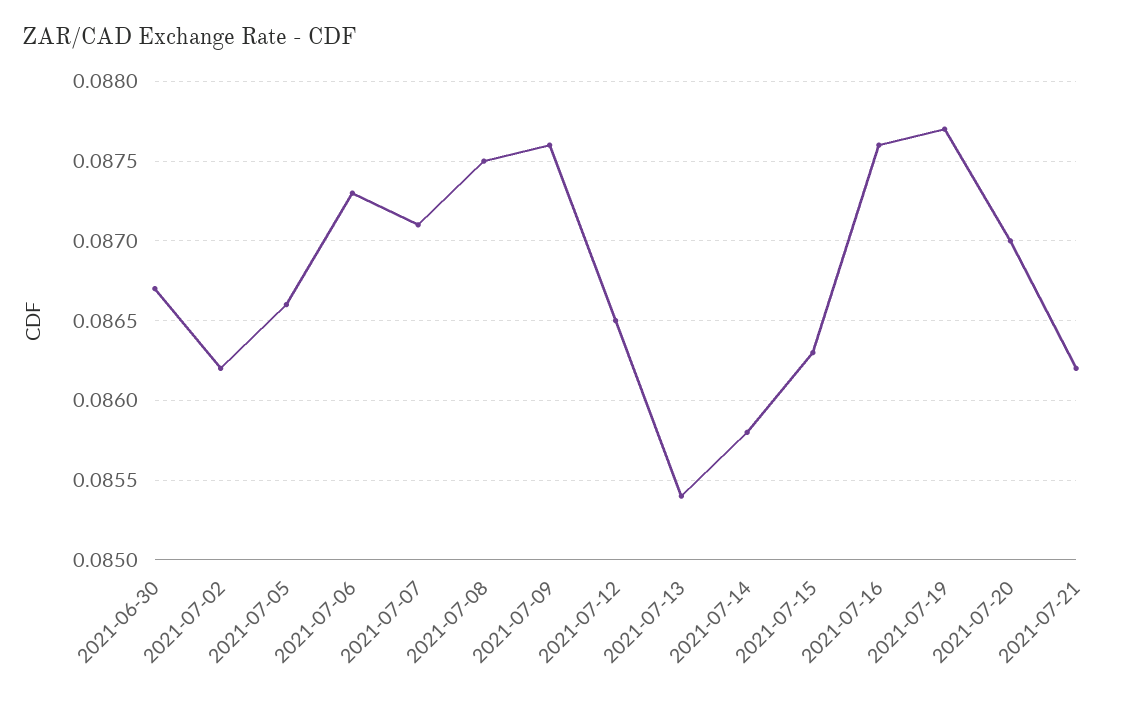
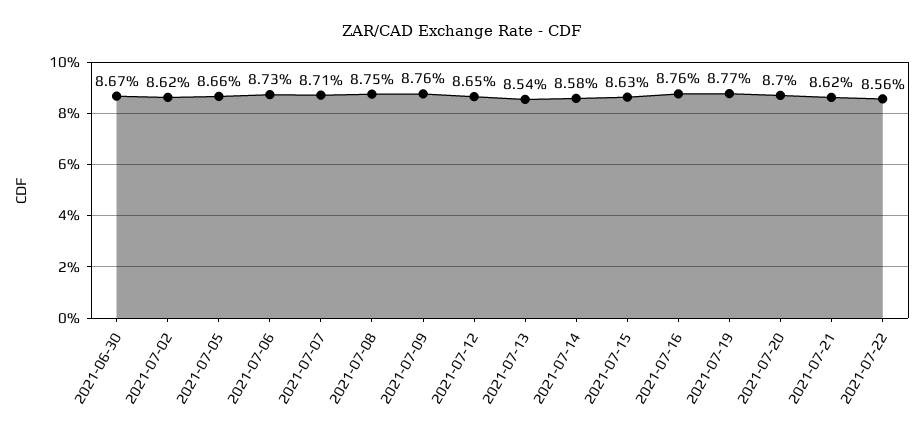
  {
    "2021-06-30": 0.0867,
    "2021-07-02": 0.0862,
    "2021-07-05": 0.0866,
    "2021-07-06": 0.0873,
    "2021-07-07": 0.0871,
    "2021-07-08": 0.0875,
    "2021-07-09": 0.0876,
    "2021-07-12": 0.0865,
    "2021-07-13": 0.0854,
    "2021-07-14": 0.0858,
    "2021-07-15": 0.0863,
    "2021-07-16": 0.0876,
    "2021-07-19": 0.0877,
    "2021-07-20": 0.087,
-   "2021-07-21": 0.0862
+   "2021-07-21": 0.0862,
+   "2021-07-22": 0.0856
  }

